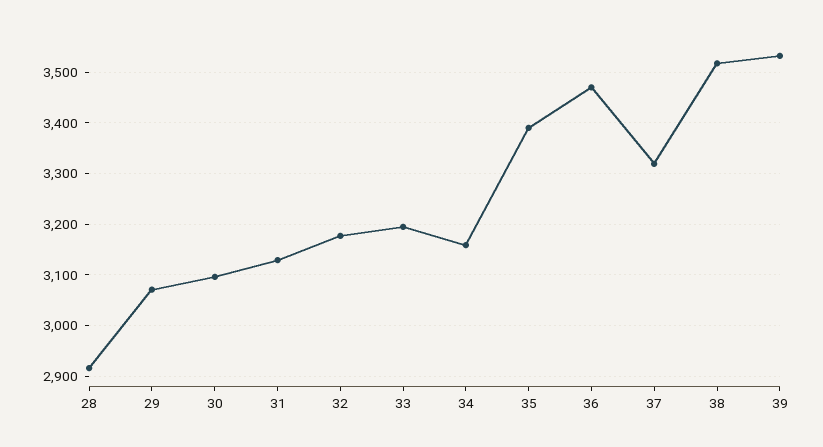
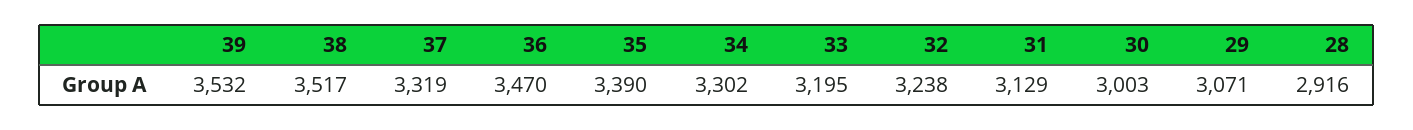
  {
    "28": 2916,
    "29": 3071,
-   "30": 3100,
+   "30": 3003,
    "31": 3129,
-   "32": 3180,
+   "32": 3238,
    "33": 3195,
-   "34": 3160,
+   "34": 3302,
    "35": 3390,
    "36": 3470,
    "37": 3319,
    "38": 3517,
    "39": 3532
  }

